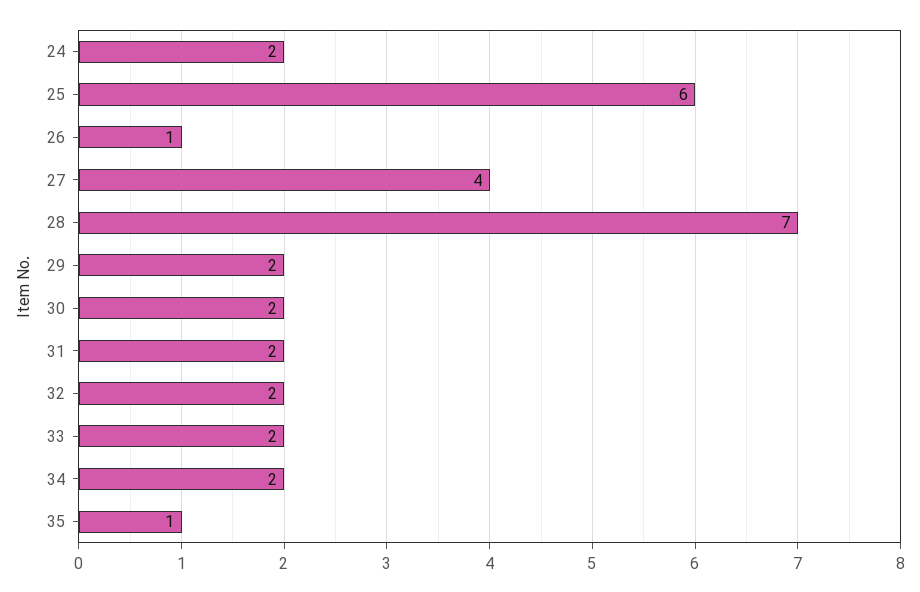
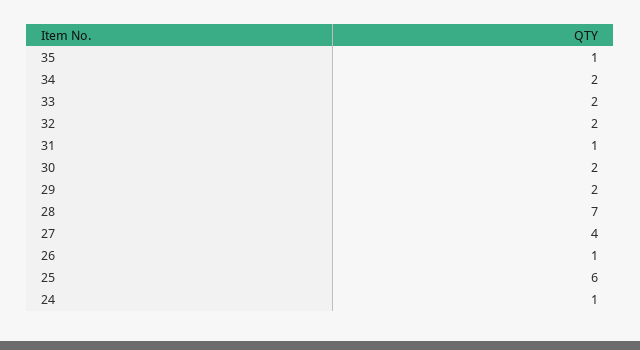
  {
-   "24": 2,
+   "24": 1,
    "25": 6,
    "26": 1,
    "27": 4,
    "28": 7,
    "29": 2,
    "30": 2,
-   "31": 2,
+   "31": 1,
    "32": 2,
    "33": 2,
    "34": 2,
    "35": 1
  }

